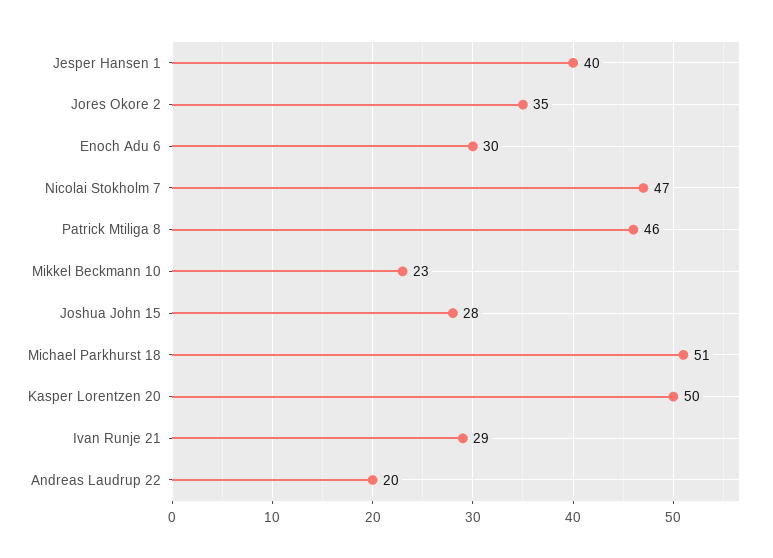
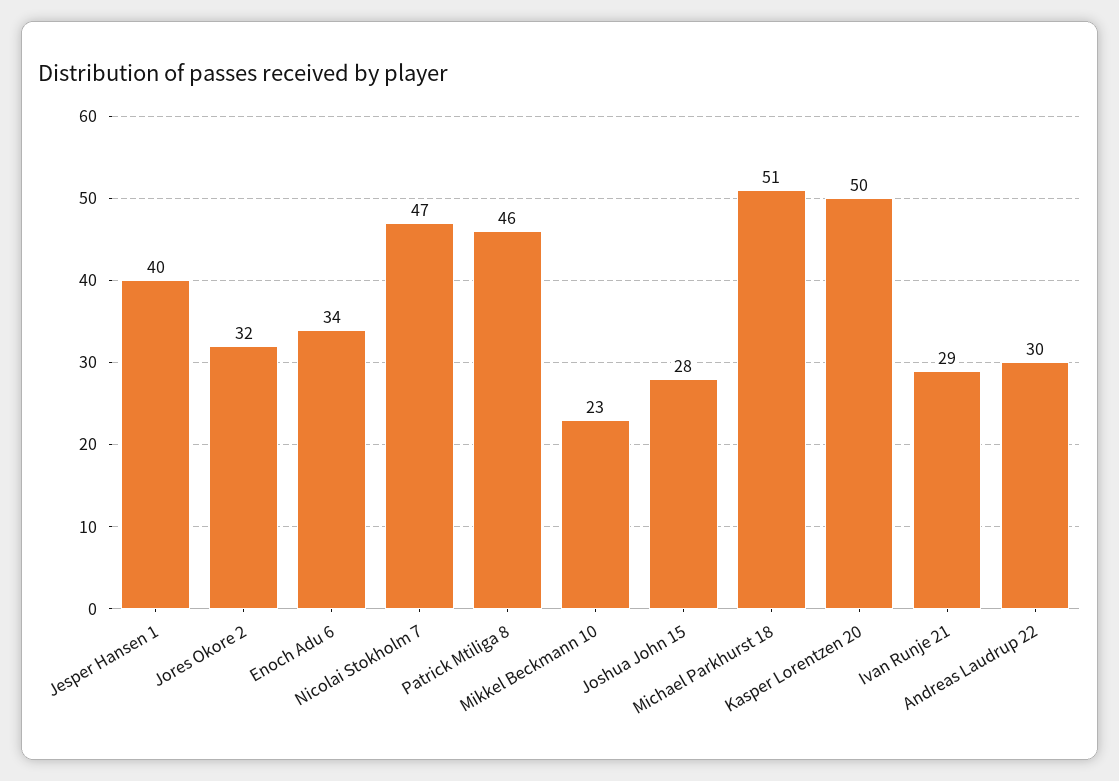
  {
    "Jesper Hansen 1": 40,
-   "Jores Okore 2": 35,
+   "Jores Okore 2": 32,
-   "Enoch Adu 6": 30,
+   "Enoch Adu 6": 34,
    "Nicolai Stokholm 7": 47,
    "Patrick Mtiliga 8": 46,
    "Mikkel Beckmann 10": 23,
    "Joshua John 15": 28,
    "Michael Parkhurst 18": 51,
    "Kasper Lorentzen 20": 50,
    "Ivan Runje 21": 29,
-   "Andreas Laudrup 22": 20
+   "Andreas Laudrup 22": 30
  }

